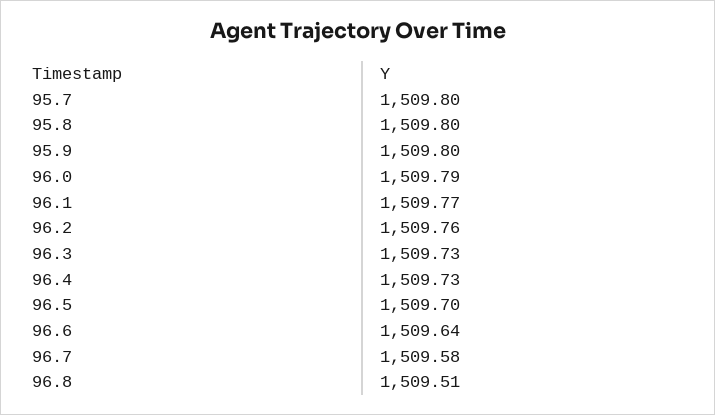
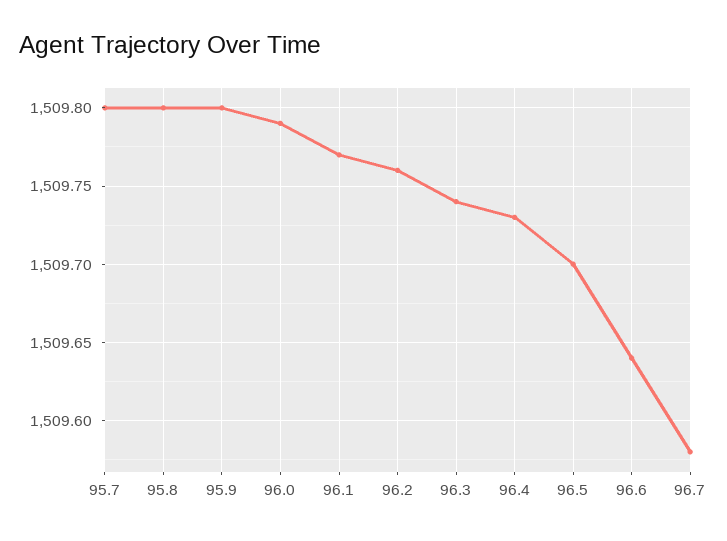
  {
    "95.7": 1509.8,
    "95.8": 1509.8,
    "95.9": 1509.8,
    "96.0": 1509.79,
    "96.1": 1509.77,
    "96.2": 1509.76,
-   "96.3": 1509.73,
+   "96.3": 1509.74,
    "96.4": 1509.73,
    "96.5": 1509.7,
    "96.6": 1509.64,
-   "96.7": 1509.58,
+   "96.7": 1509.58
-   "96.8": 1509.51
  }

